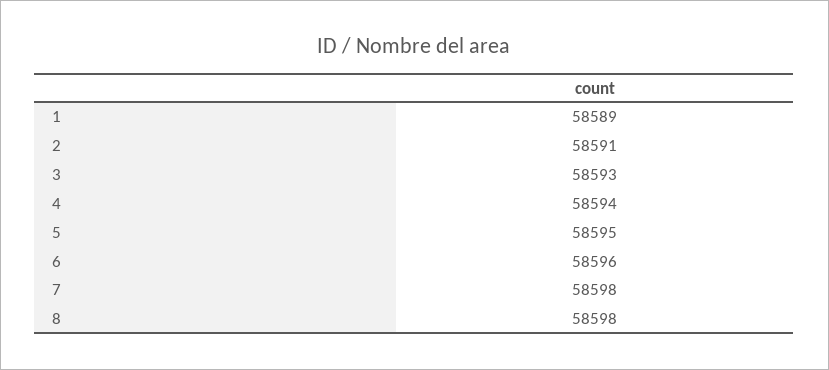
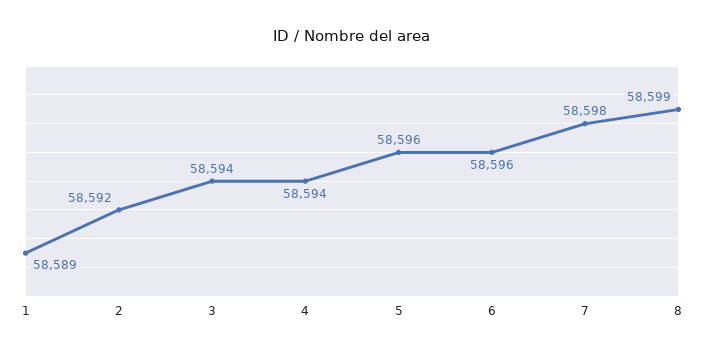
  {
    "1": 58589,
-   "2": 58591,
+   "2": 58592,
-   "3": 58593,
+   "3": 58594,
    "4": 58594,
-   "5": 58595,
+   "5": 58596,
    "6": 58596,
    "7": 58598,
-   "8": 58598
+   "8": 58599
  }

